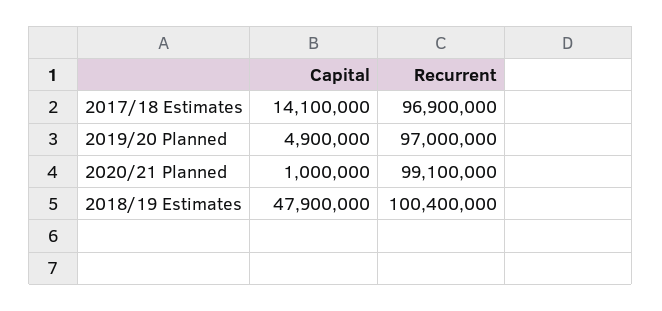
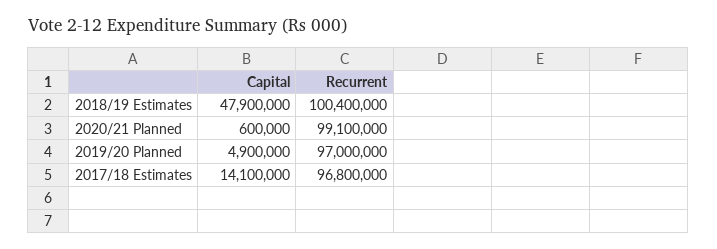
  {
    "Capital": {
      "2017/18 Estimates": 14100000,
      "2019/20 Planned": 4900000,
-     "2020/21 Planned": 1000000,
+     "2020/21 Planned": 600000,
      "2018/19 Estimates": 47900000
    },
    "Recurrent": {
-     "2017/18 Estimates": 96900000,
+     "2017/18 Estimates": 96800000,
      "2019/20 Planned": 97000000,
      "2020/21 Planned": 99100000,
      "2018/19 Estimates": 100400000
    }
  }

